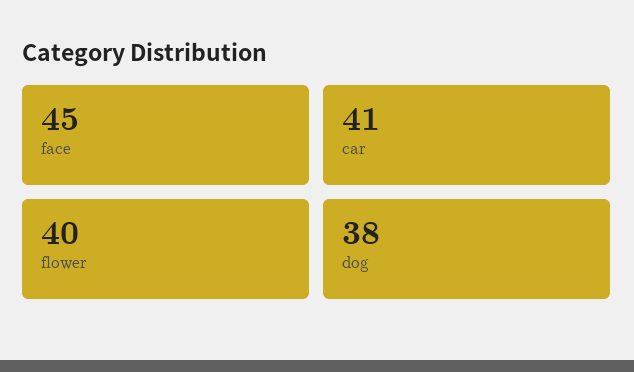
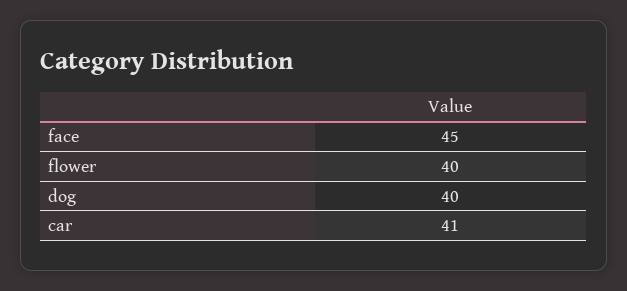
  {
    "face": 45,
    "car": 41,
    "flower": 40,
-   "dog": 38
+   "dog": 40
  }

